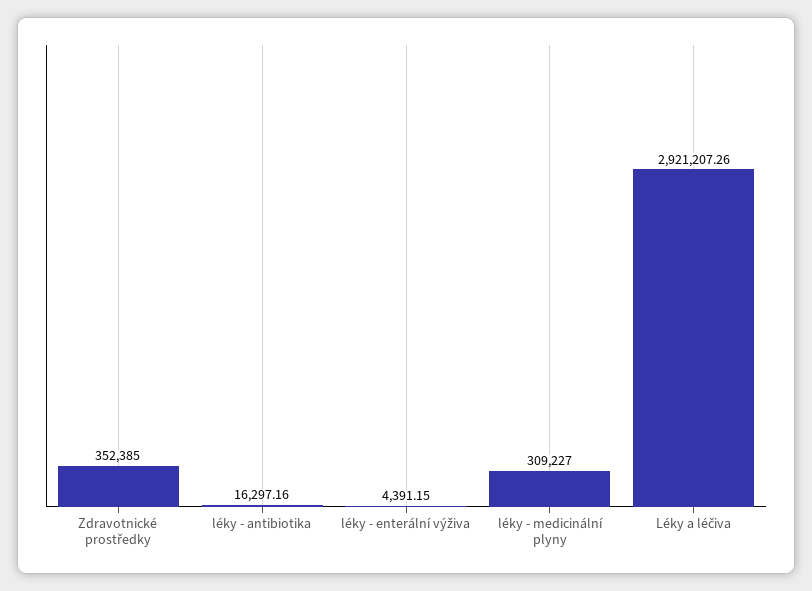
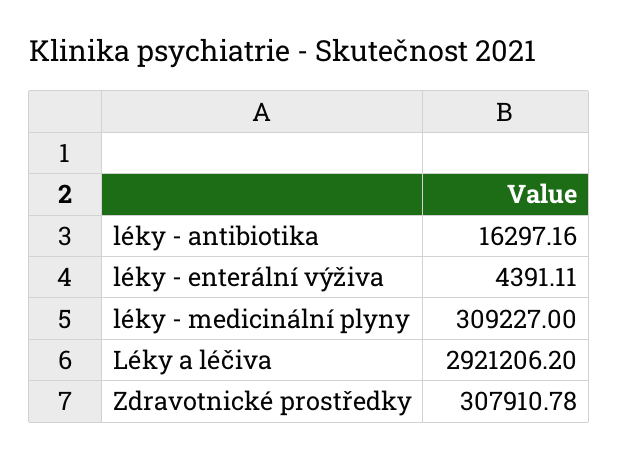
  {
-   "Zdravotnické prostředky": 352385,
+   "Zdravotnické prostředky": 307910.78,
    "léky - antibiotika": 16297.16,
-   "léky - enterální výživa": 4391.15,
+   "léky - enterální výživa": 4391.11,
    "léky - medicinální plyny": 309227,
-   "Léky a léčiva": 2921207.26
+   "Léky a léčiva": 2921206.2
  }

